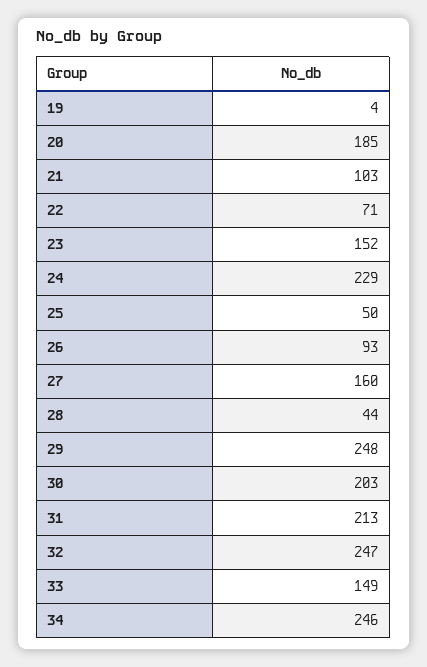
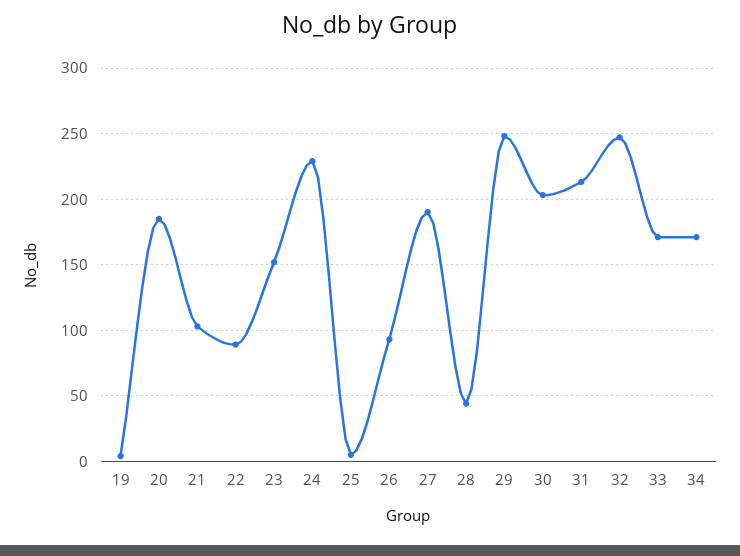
  {
    "19": 4,
    "20": 185,
    "21": 103,
-   "22": 71,
+   "22": 90,
    "23": 152,
    "24": 229,
-   "25": 50,
+   "25": 5,
    "26": 93,
-   "27": 160,
+   "27": 190,
    "28": 44,
    "29": 248,
    "30": 203,
    "31": 213,
    "32": 247,
-   "33": 149,
+   "33": 170,
-   "34": 246
+   "34": 170
  }

